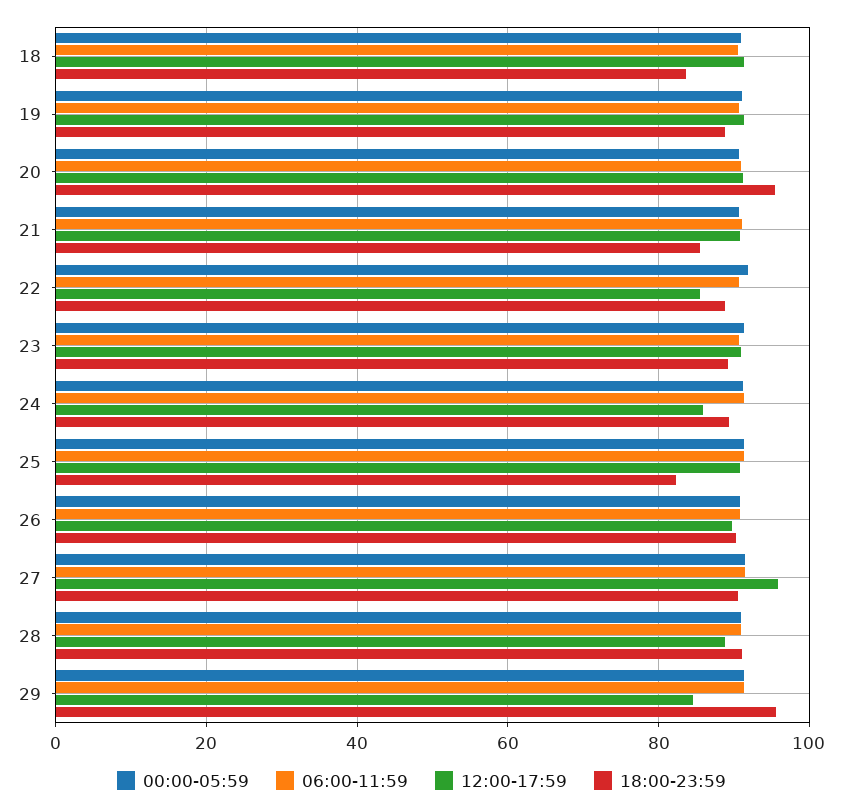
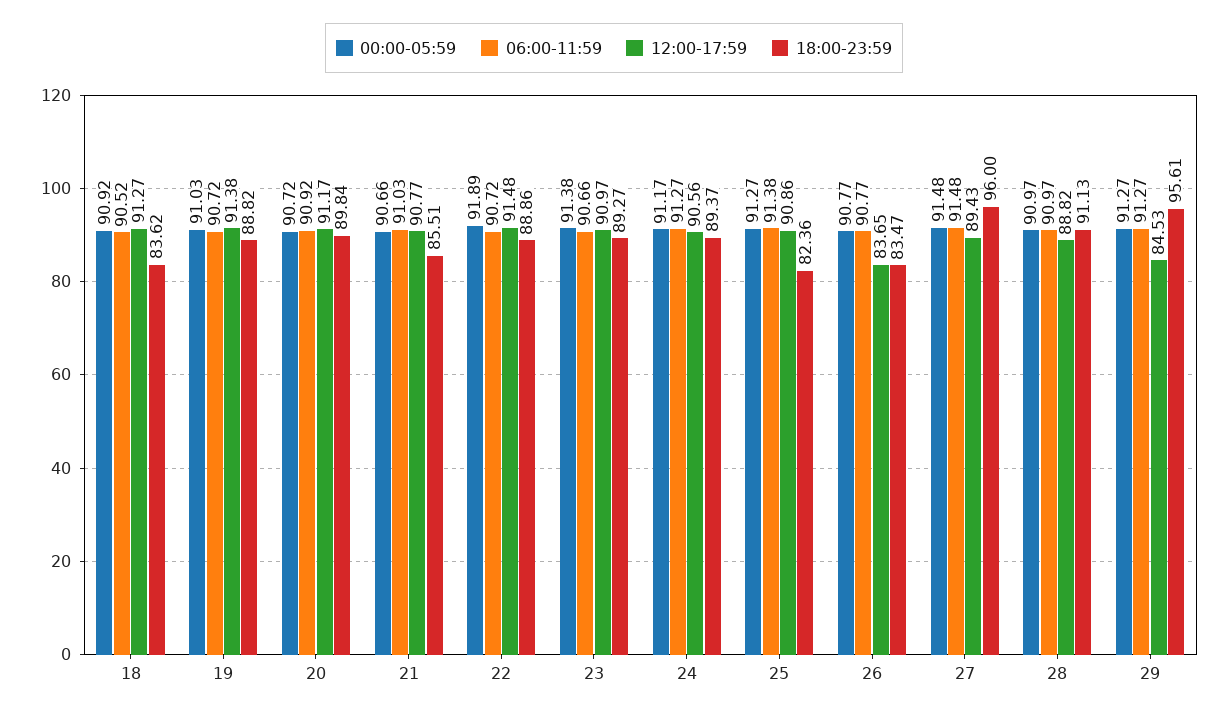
  {
    "00:00-05:59": {
      "18": 90.92,
      "19": 91.03,
      "20": 90.72,
      "21": 90.66,
      "22": 91.89,
      "23": 91.38,
      "24": 91.17,
      "25": 91.27,
      "26": 90.77,
      "27": 91.48,
      "28": 90.97,
      "29": 91.27
    },
    "06:00-11:59": {
      "18": 90.52,
      "19": 90.72,
      "20": 90.92,
      "21": 91.03,
      "22": 90.72,
      "23": 90.66,
      "24": 91.27,
      "25": 91.38,
      "26": 90.77,
      "27": 91.48,
      "28": 90.97,
      "29": 91.27
    },
    "12:00-17:59": {
      "18": 91.27,
      "19": 91.38,
      "20": 91.17,
      "21": 90.77,
-     "22": 86,
+     "22": 91.48,
      "23": 90.97,
-     "24": 86,
+     "24": 90.56,
      "25": 90.86,
-     "26": 90,
+     "26": 83.65,
-     "27": 96,
+     "27": 89.43,
      "28": 88.82,
      "29": 84.53
    },
    "18:00-23:59": {
      "18": 83.62,
      "19": 88.82,
-     "20": 96,
+     "20": 89.84,
      "21": 85.51,
      "22": 88.86,
      "23": 89.27,
      "24": 89.37,
      "25": 82.36,
-     "26": 90,
+     "26": 83.47,
-     "27": 90,
+     "27": 96,
      "28": 91.13,
      "29": 95.61
    }
  }

